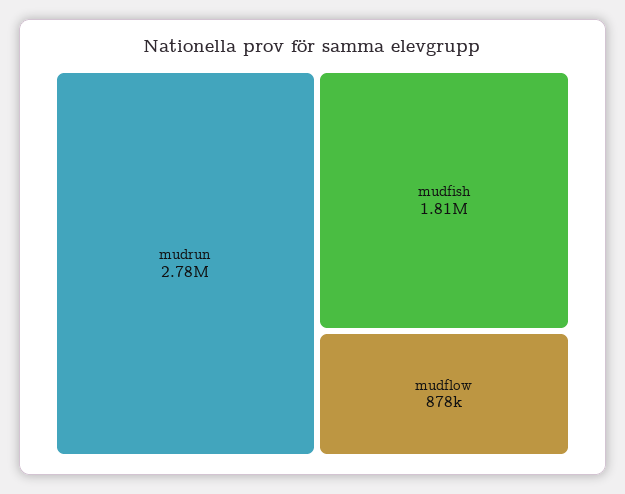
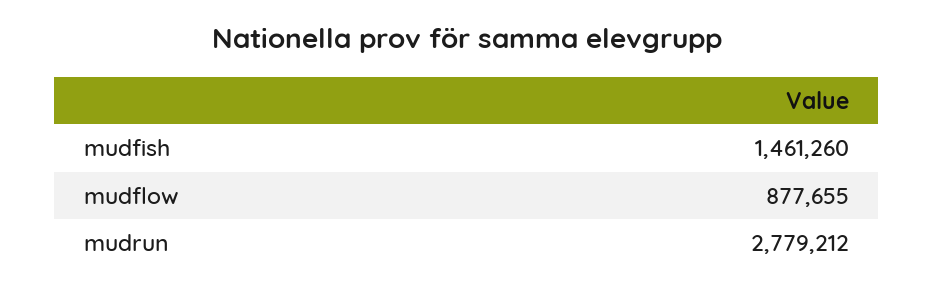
  {
    "mudrun": 2779212,
-   "mudfish": 1810000,
+   "mudfish": 1461260,
    "mudflow": 877655
  }

